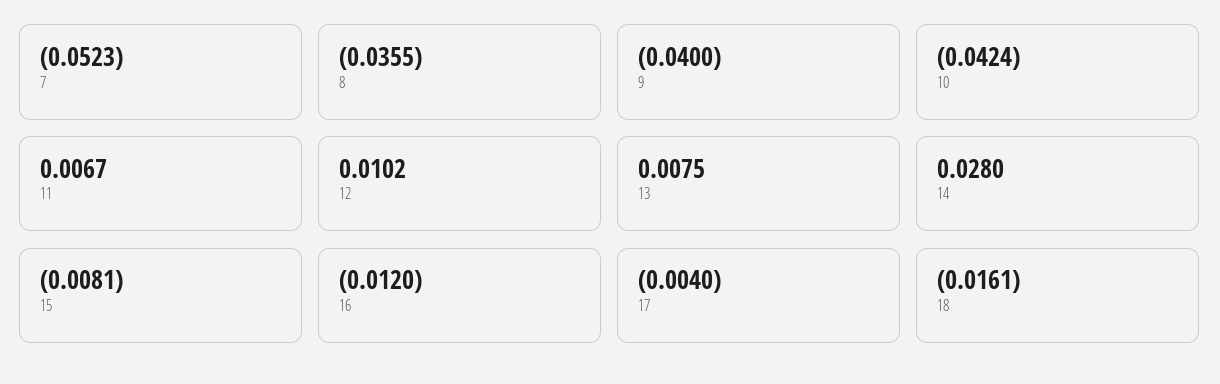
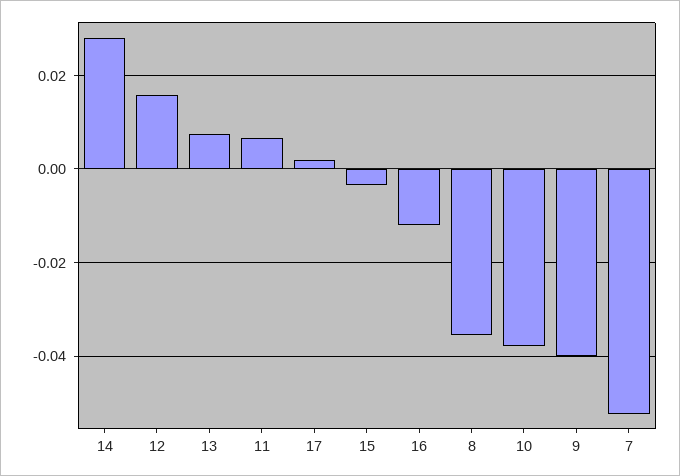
  {
    "7": -0.0523,
    "8": -0.0355,
    "9": -0.04,
-   "10": -0.0424,
+   "10": -0.038,
    "11": 0.0067,
-   "12": 0.0102,
+   "12": 0.016,
    "13": 0.0075,
    "14": 0.028,
-   "15": -0.0081,
+   "15": -0.004,
    "16": -0.012,
-   "17": -0.004,
+   "17": 0.002
-   "18": -0.0161
  }

